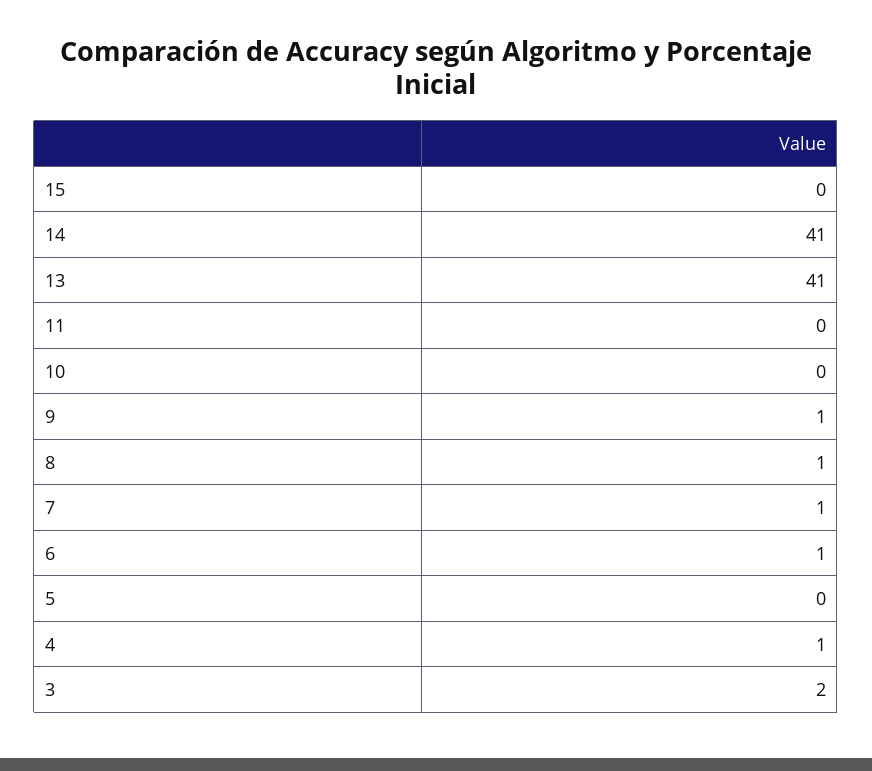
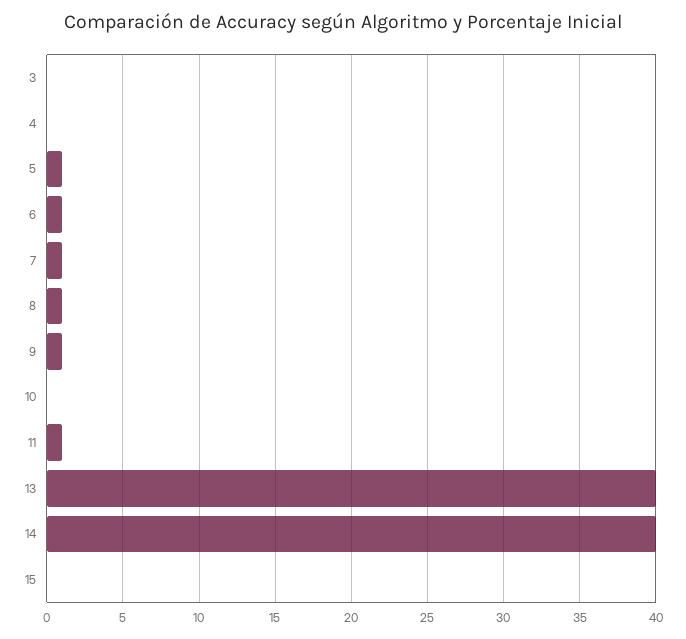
  {
    "15": 0,
-   "14": 41,
+   "14": 40,
-   "13": 41,
+   "13": 40,
-   "11": 0,
+   "11": 1,
    "10": 0,
    "9": 1,
    "8": 1,
    "7": 1,
    "6": 1,
-   "5": 0,
+   "5": 1,
-   "4": 1,
+   "4": 0,
-   "3": 2
+   "3": 0
  }

